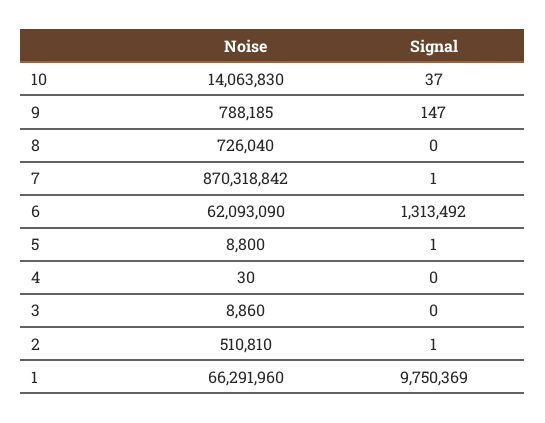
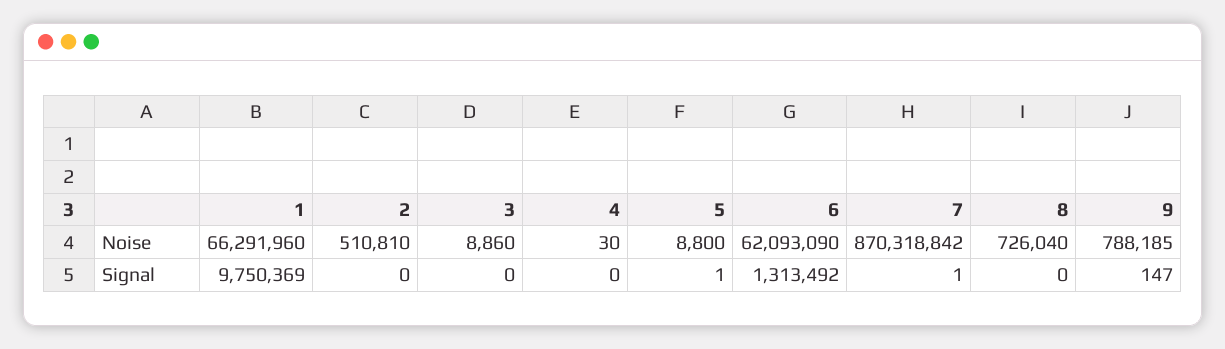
  {
    "Noise": {
-     "10": 14063830,
      "9": 788185,
      "8": 726040,
      "7": 870318842,
      "6": 62093090,
      "5": 8800,
      "4": 30,
      "3": 8860,
      "2": 510810,
      "1": 66291960
    },
    "Signal": {
-     "10": 37,
      "9": 147,
      "8": 0,
      "7": 1,
      "6": 1313492,
      "5": 1,
      "4": 0,
      "3": 0,
-     "2": 1,
+     "2": 0,
      "1": 9750369
    }
  }

